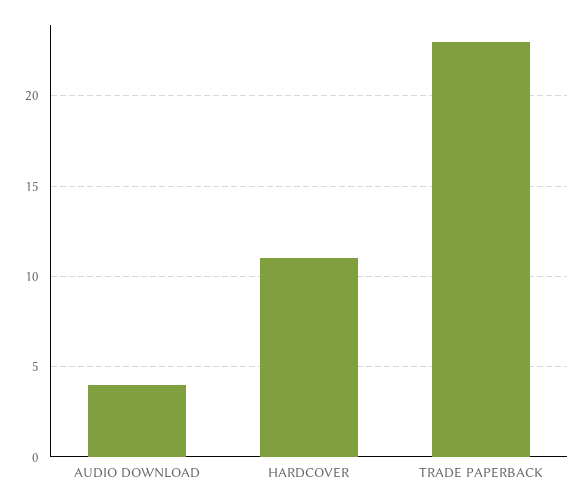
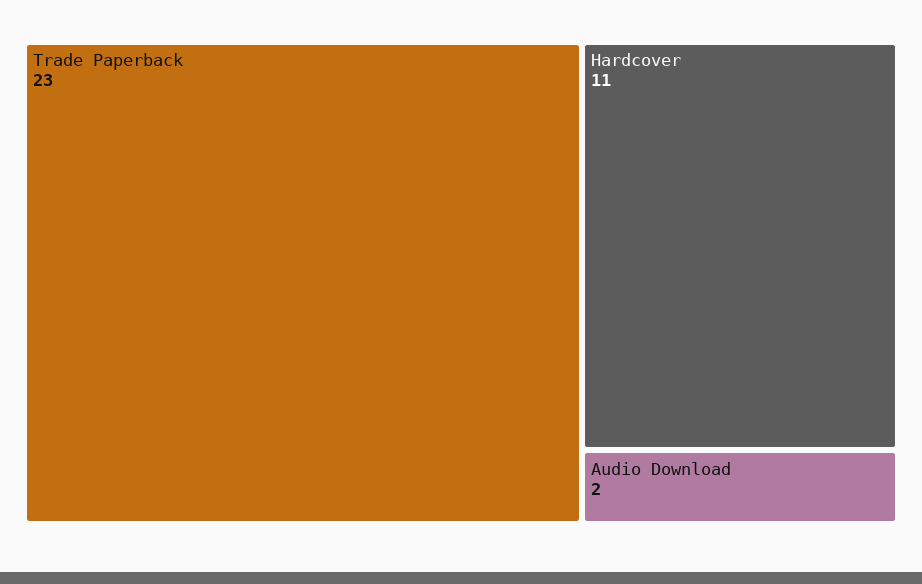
  {
-   "AUDIO DOWNLOAD": 4,
+   "AUDIO DOWNLOAD": 2,
    "HARDCOVER": 11,
    "TRADE PAPERBACK": 23
  }

